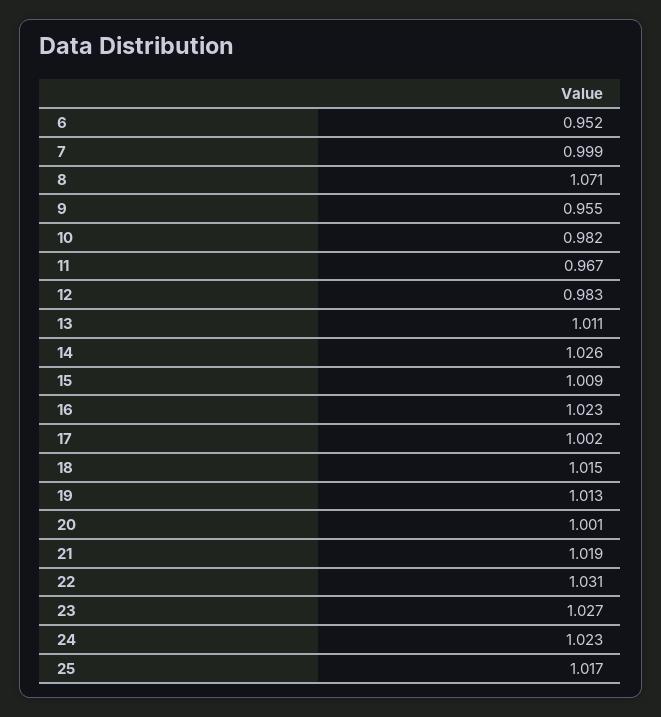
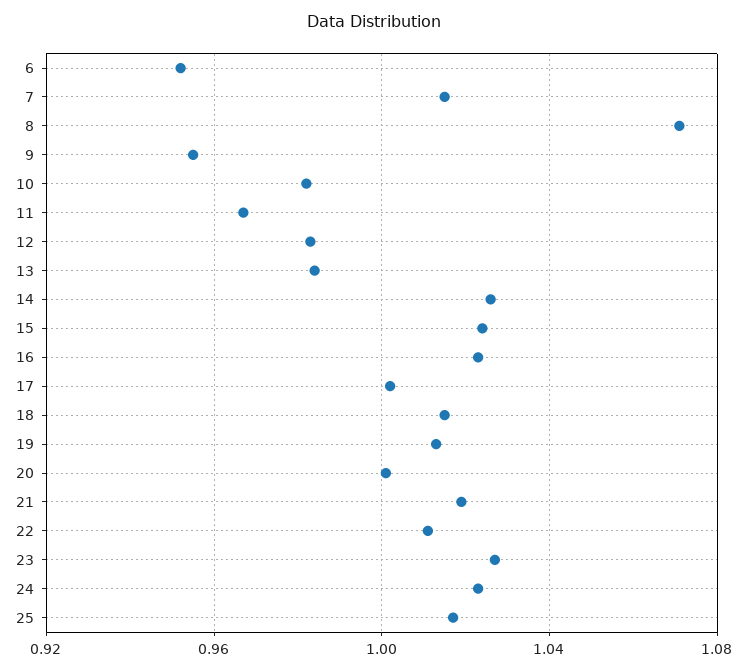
  {
    "6": 0.952,
-   "7": 0.999,
+   "7": 1.015,
    "8": 1.071,
    "9": 0.955,
    "10": 0.982,
    "11": 0.967,
    "12": 0.983,
-   "13": 1.011,
+   "13": 0.985,
    "14": 1.026,
-   "15": 1.009,
+   "15": 1.025,
    "16": 1.023,
    "17": 1.002,
    "18": 1.015,
    "19": 1.013,
    "20": 1.001,
    "21": 1.019,
-   "22": 1.031,
+   "22": 1.01,
    "23": 1.027,
    "24": 1.023,
    "25": 1.017
  }

